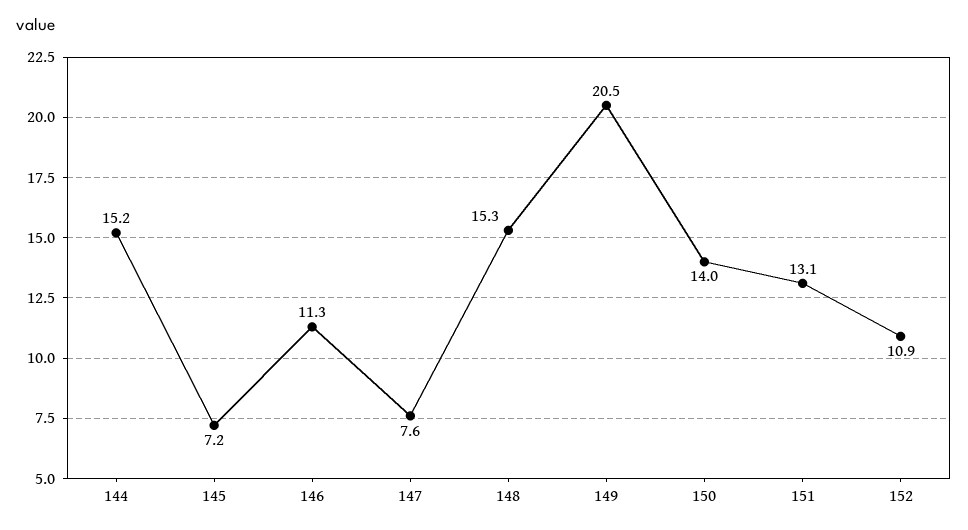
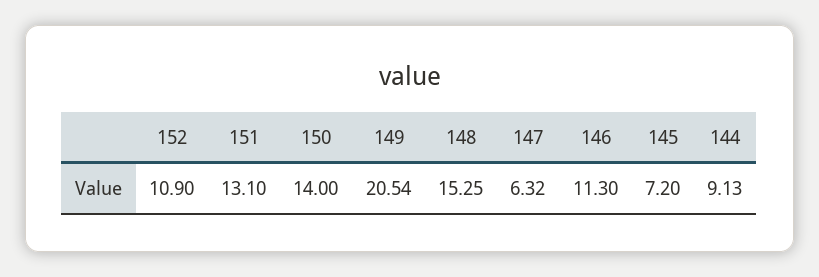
  {
-   "144": 15.2,
+   "144": 9.13,
    "145": 7.2,
    "146": 11.3,
-   "147": 7.6,
+   "147": 6.32,
    "148": 15.25,
    "149": 20.54,
    "150": 14,
    "151": 13.1,
    "152": 10.9
  }

